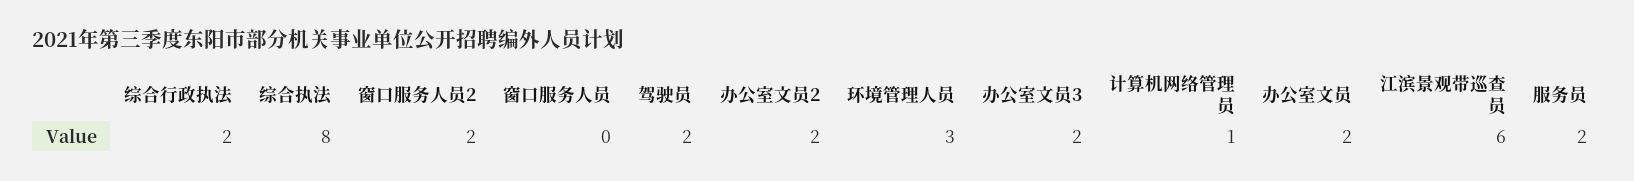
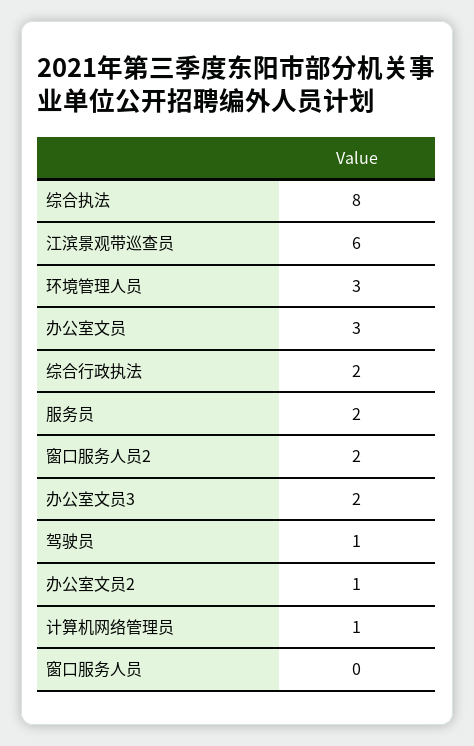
  {
    "综合行政执法": 2,
    "综合执法": 8,
    "窗口服务人员2": 2,
    "窗口服务人员": 0,
-   "驾驶员": 2,
+   "驾驶员": 1,
-   "办公室文员2": 2,
+   "办公室文员2": 1,
    "环境管理人员": 3,
    "办公室文员3": 2,
    "计算机网络管理员": 1,
-   "办公室文员": 2,
+   "办公室文员": 3,
    "江滨景观带巡查员": 6,
    "服务员": 2
  }

